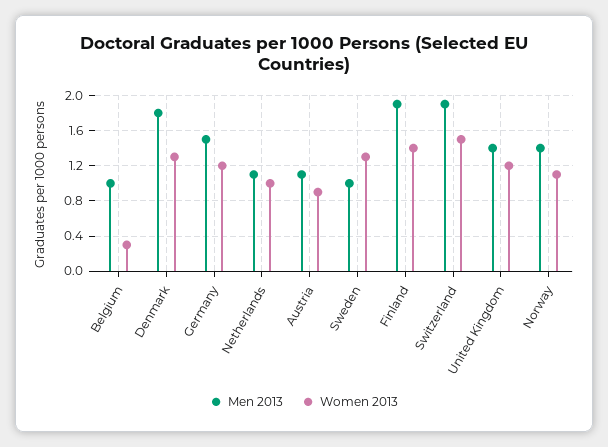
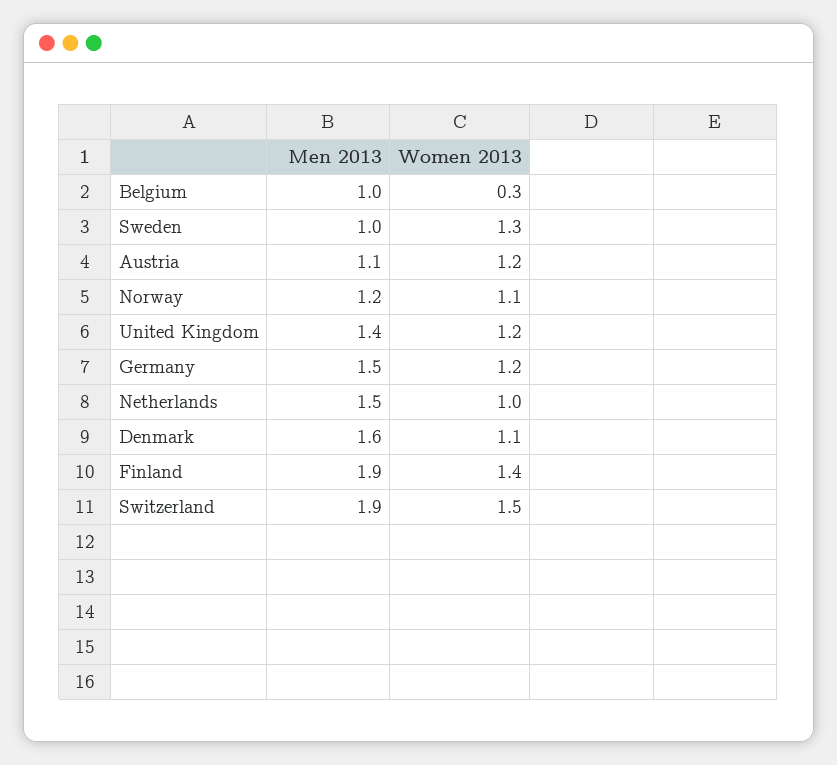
  {
    "Men 2013": {
      "Belgium": 1,
-     "Denmark": 1.8,
+     "Denmark": 1.6,
      "Germany": 1.5,
-     "Netherlands": 1.1,
+     "Netherlands": 1.5,
      "Austria": 1.1,
      "Sweden": 1,
      "Finland": 1.9,
      "Switzerland": 1.9,
      "United Kingdom": 1.4,
-     "Norway": 1.4
+     "Norway": 1.2
    },
    "Women 2013": {
      "Belgium": 0.3,
-     "Denmark": 1.3,
+     "Denmark": 1.1,
      "Germany": 1.2,
      "Netherlands": 1,
-     "Austria": 0.9,
+     "Austria": 1.2,
      "Sweden": 1.3,
      "Finland": 1.4,
      "Switzerland": 1.5,
      "United Kingdom": 1.2,
      "Norway": 1.1
    }
  }

